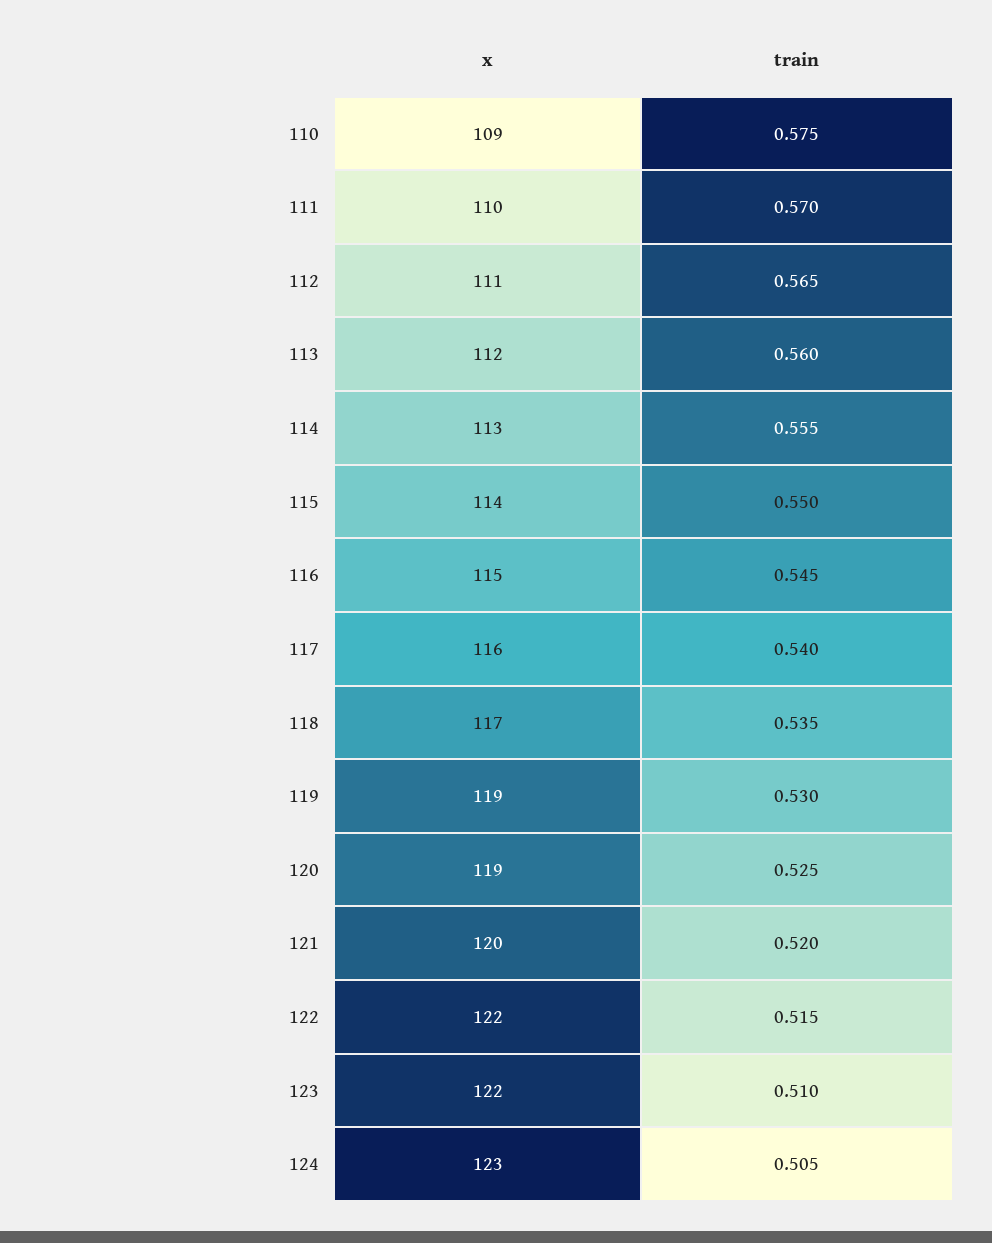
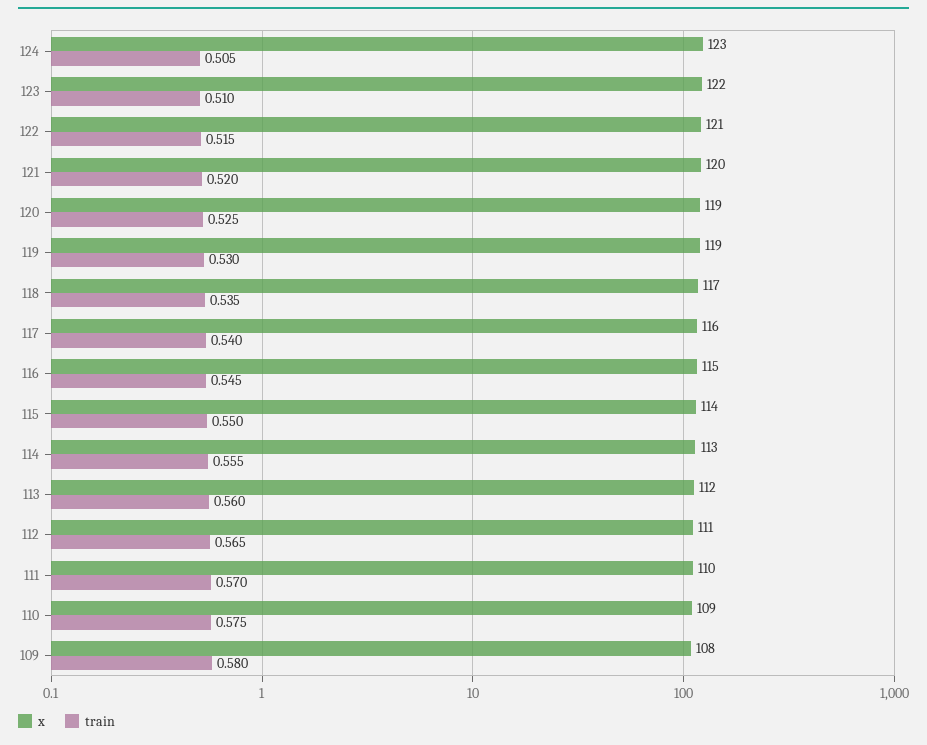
  {
    "x": {
      "110": 109,
      "111": 110,
      "112": 111,
      "113": 112,
      "114": 113,
      "115": 114,
      "116": 115,
      "117": 116,
      "118": 117,
      "119": 119,
      "120": 119,
      "121": 120,
-     "122": 122,
+     "122": 121,
      "123": 122,
-     "124": 123
+     "124": 123,
+     "109": 108
    },
    "train": {
      "110": 0.575,
      "111": 0.57,
      "112": 0.565,
      "113": 0.56,
      "114": 0.555,
      "115": 0.55,
      "116": 0.545,
      "117": 0.54,
      "118": 0.535,
      "119": 0.53,
      "120": 0.525,
      "121": 0.52,
      "122": 0.515,
      "123": 0.51,
-     "124": 0.505
+     "124": 0.505,
+     "109": 0.58
    }
  }

